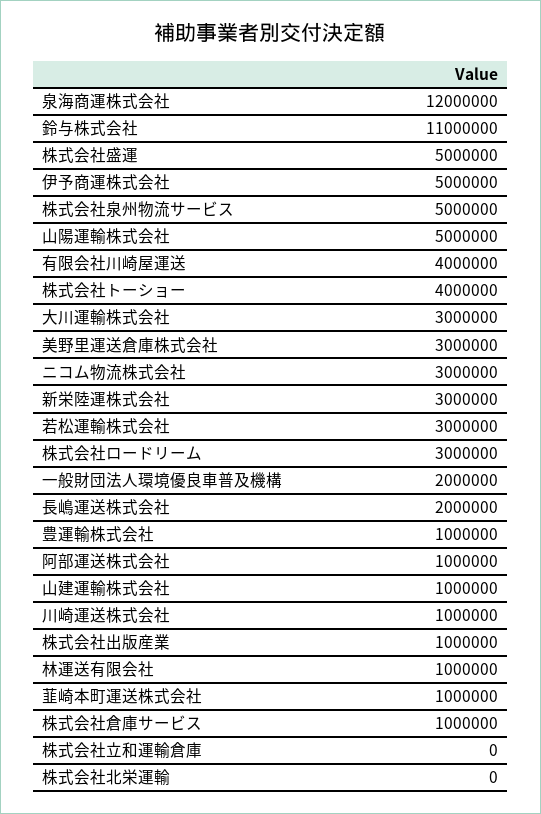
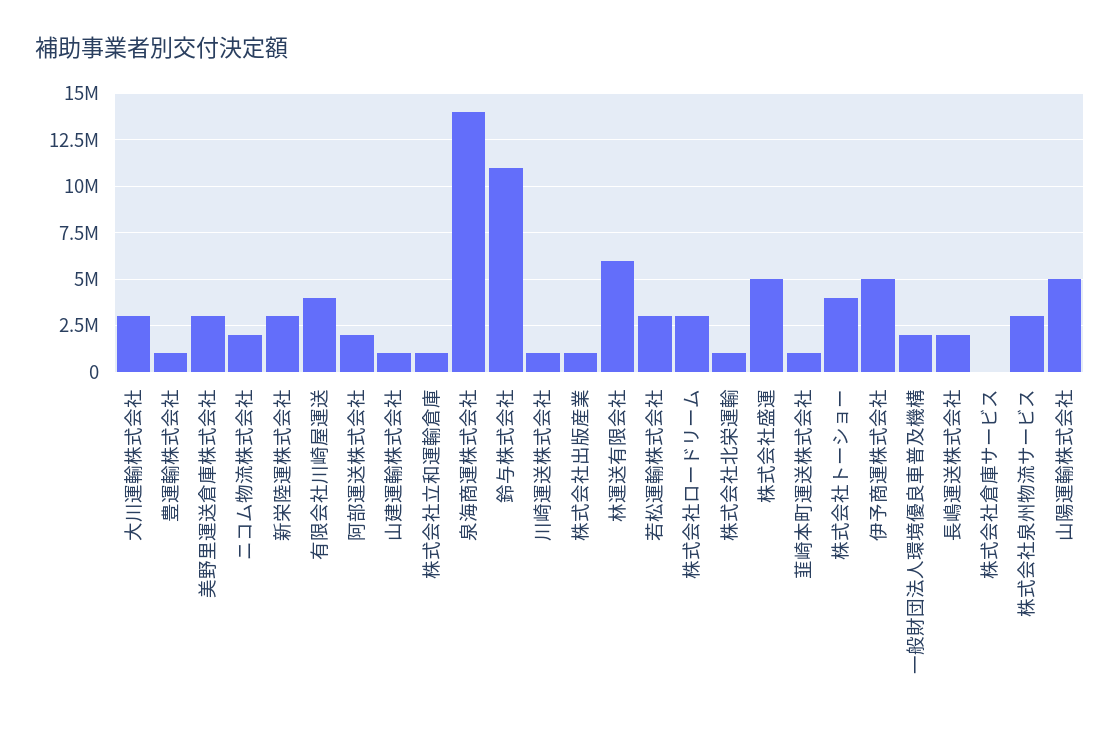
  {
-   "泉海商運株式会社": 12000000,
+   "泉海商運株式会社": 14000000,
    "鈴与株式会社": 11000000,
    "株式会社盛運": 5000000,
    "伊予商運株式会社": 5000000,
-   "株式会社泉州物流サービス": 5000000,
+   "株式会社泉州物流サービス": 3000000,
    "山陽運輸株式会社": 5000000,
    "有限会社川崎屋運送": 4000000,
    "株式会社トーショー": 4000000,
    "大川運輸株式会社": 3000000,
    "美野里運送倉庫株式会社": 3000000,
-   "ニコム物流株式会社": 3000000,
+   "ニコム物流株式会社": 2000000,
    "新栄陸運株式会社": 3000000,
    "若松運輸株式会社": 3000000,
    "株式会社ロードリーム": 3000000,
    "一般財団法人環境優良車普及機構": 2000000,
    "長嶋運送株式会社": 2000000,
    "豊運輸株式会社": 1000000,
-   "阿部運送株式会社": 1000000,
+   "阿部運送株式会社": 2000000,
    "山建運輸株式会社": 1000000,
    "川崎運送株式会社": 1000000,
    "株式会社出版産業": 1000000,
-   "林運送有限会社": 1000000,
+   "林運送有限会社": 6000000,
    "韮崎本町運送株式会社": 1000000,
-   "株式会社倉庫サービス": 1000000,
+   "株式会社倉庫サービス": 0,
-   "株式会社立和運輸倉庫": 0,
+   "株式会社立和運輸倉庫": 1000000,
-   "株式会社北栄運輸": 0
+   "株式会社北栄運輸": 1000000
  }

